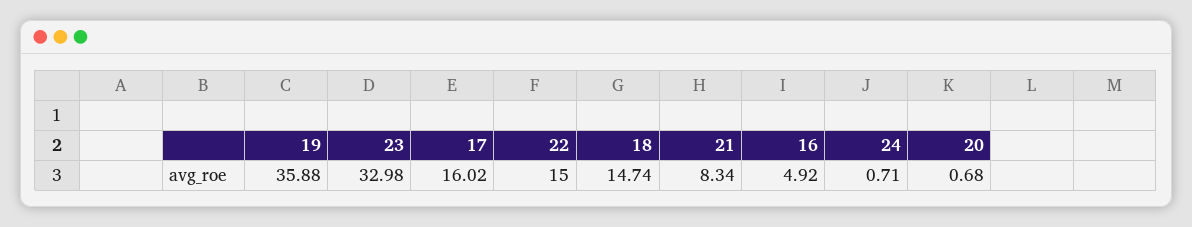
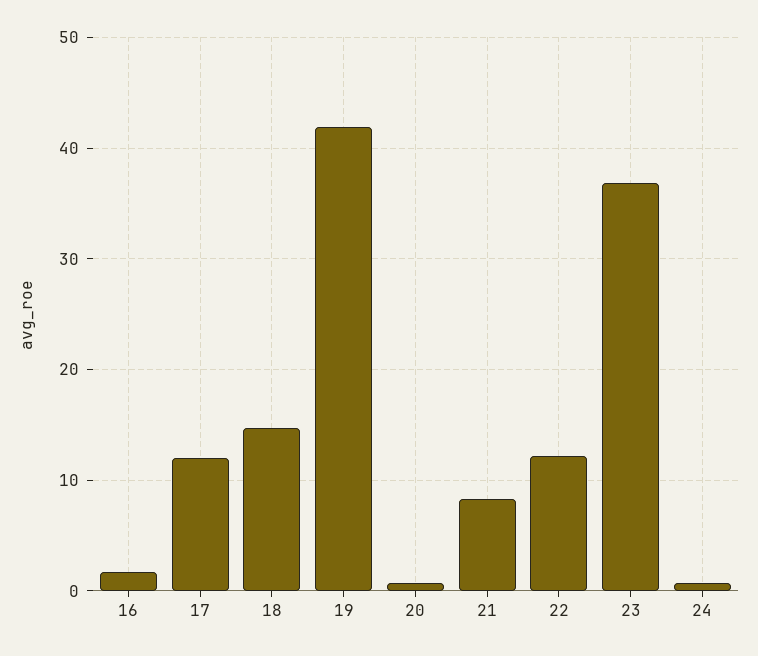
  {
-   "19": 35.88,
+   "19": 42,
-   "23": 32.98,
+   "23": 37,
-   "17": 16.02,
+   "17": 12,
-   "22": 15,
+   "22": 12,
    "18": 14.74,
    "21": 8.34,
-   "16": 4.92,
+   "16": 2,
    "24": 0.71,
    "20": 0.68
  }

